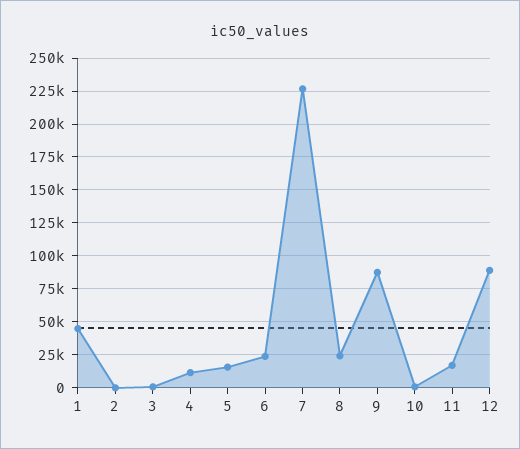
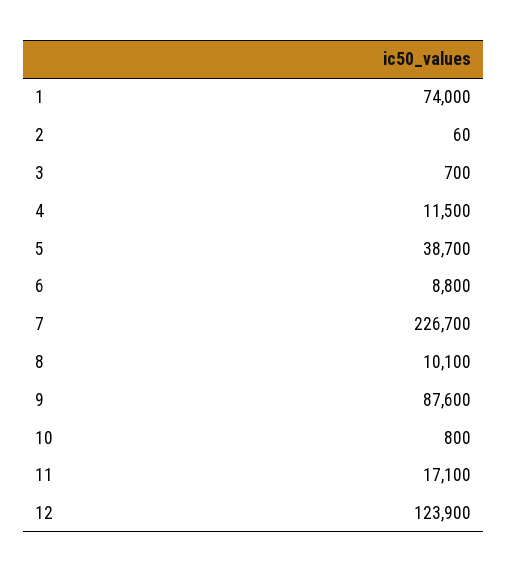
  {
-   "1": 45000,
+   "1": 74000,
    "2": 60,
    "3": 700,
    "4": 11500,
-   "5": 15000,
+   "5": 38700,
-   "6": 25000,
+   "6": 8800,
    "7": 226700,
-   "8": 25000,
+   "8": 10100,
    "9": 87600,
    "10": 800,
    "11": 17100,
-   "12": 90000
+   "12": 123900
  }

